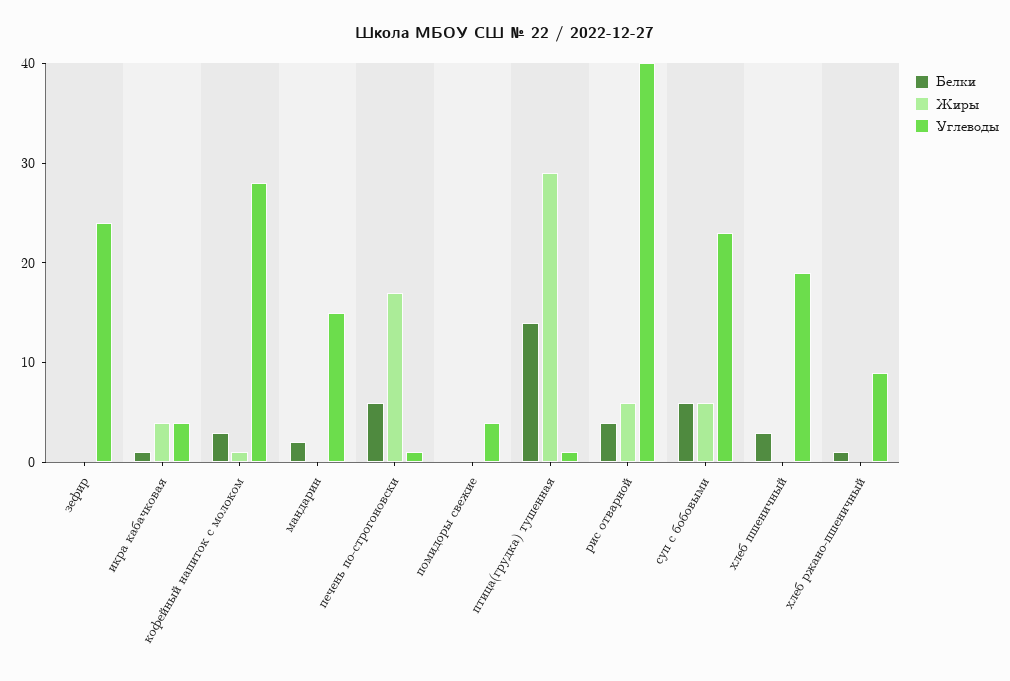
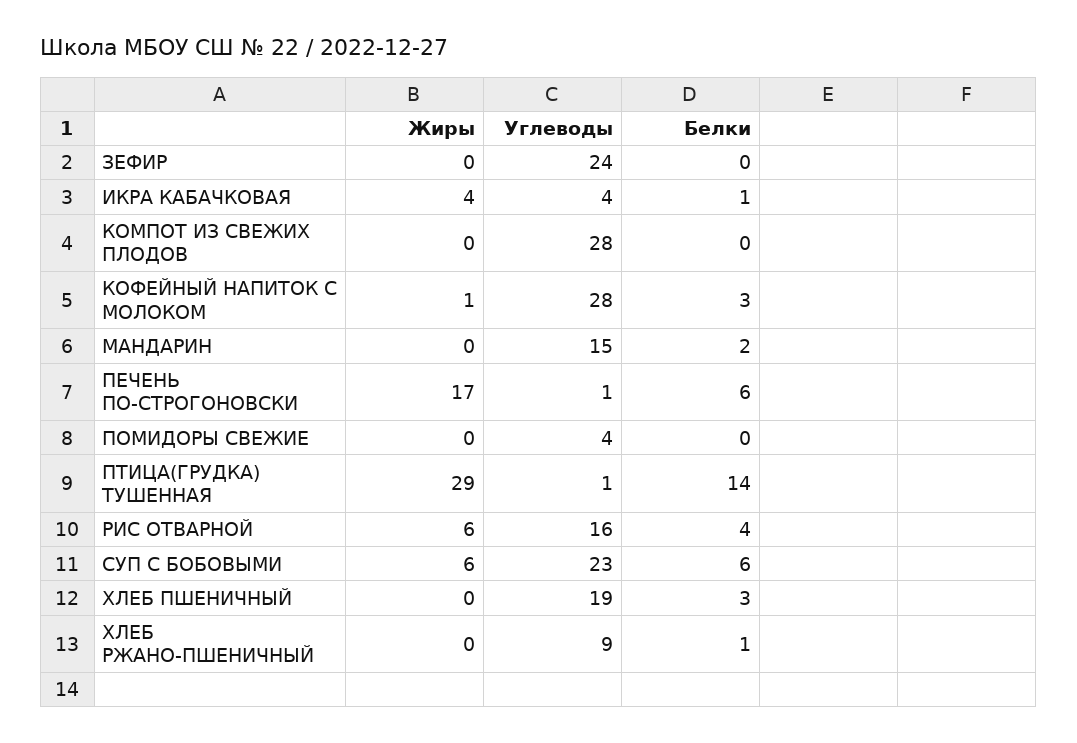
  {
    "Белки": {
      "зефир": 0,
      "икра кабачковая": 1,
      "кофейный напиток с молоком": 3,
      "мандарин": 2,
      "печень по-строгоновски": 6,
      "помидоры свежие": 0,
      "птица(грудка) тушенная": 14,
      "рис отварной": 4,
      "суп с бобовыми": 6,
      "хлеб пшеничный": 3,
-     "хлеб ржано-пшеничный": 1
+     "хлеб ржано-пшеничный": 1,
+     "КОМПОТ ИЗ СВЕЖИХ ПЛОДОВ": 0
    },
    "Жиры": {
      "зефир": 0,
      "икра кабачковая": 4,
      "кофейный напиток с молоком": 1,
      "мандарин": 0,
      "печень по-строгоновски": 17,
      "помидоры свежие": 0,
      "птица(грудка) тушенная": 29,
      "рис отварной": 6,
      "суп с бобовыми": 6,
      "хлеб пшеничный": 0,
-     "хлеб ржано-пшеничный": 0
+     "хлеб ржано-пшеничный": 0,
+     "КОМПОТ ИЗ СВЕЖИХ ПЛОДОВ": 0
    },
    "Углеводы": {
      "зефир": 24,
      "икра кабачковая": 4,
      "кофейный напиток с молоком": 28,
      "мандарин": 15,
      "печень по-строгоновски": 1,
      "помидоры свежие": 4,
      "птица(грудка) тушенная": 1,
-     "рис отварной": 40,
+     "рис отварной": 16,
      "суп с бобовыми": 23,
      "хлеб пшеничный": 19,
-     "хлеб ржано-пшеничный": 9
+     "хлеб ржано-пшеничный": 9,
+     "КОМПОТ ИЗ СВЕЖИХ ПЛОДОВ": 28
    }
  }

